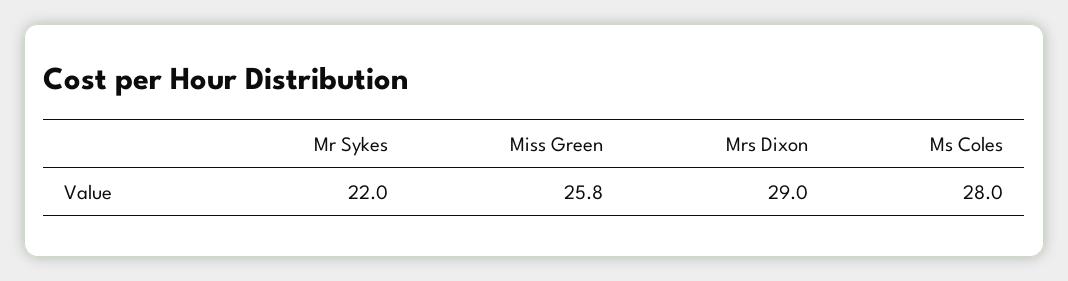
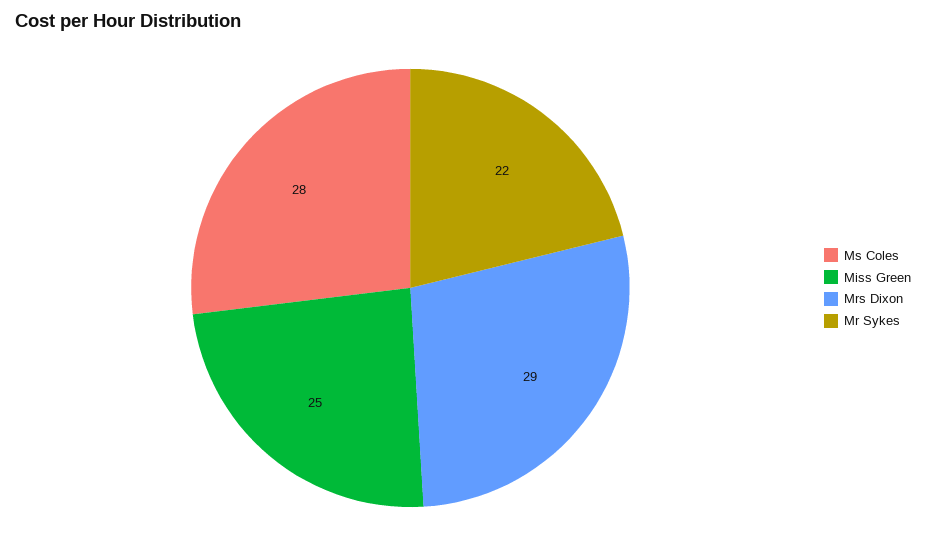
  {
    "Mr Sykes": 22,
-   "Miss Green": 25.8,
+   "Miss Green": 25,
    "Mrs Dixon": 29,
    "Ms Coles": 28
  }

